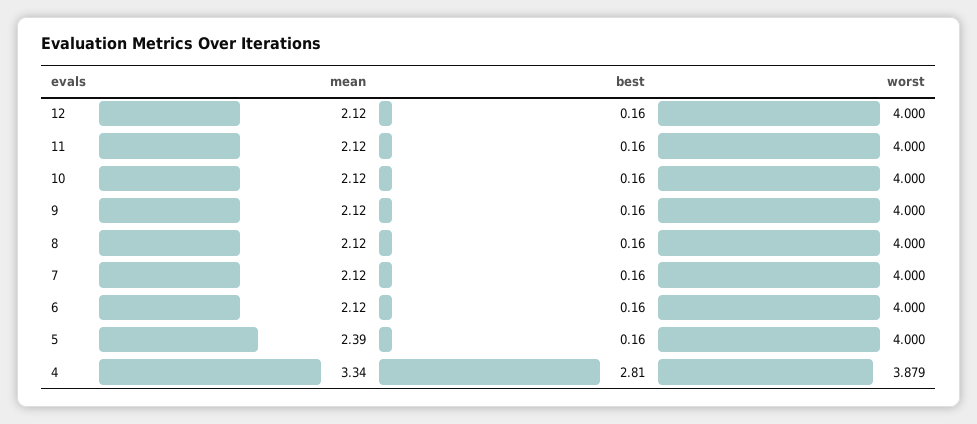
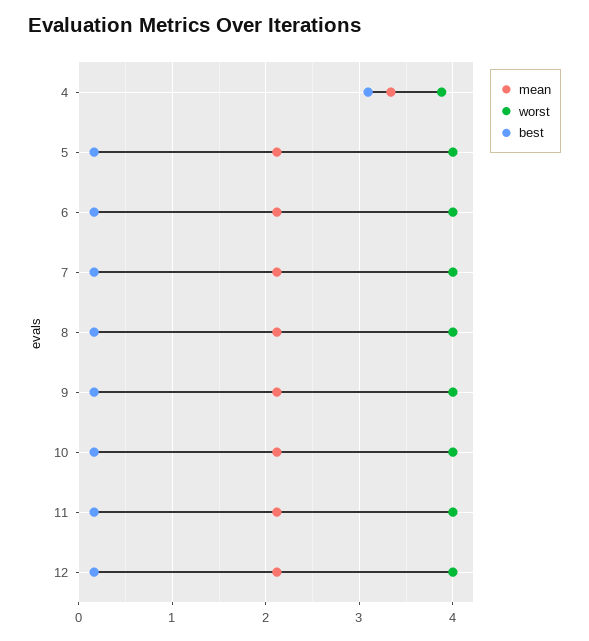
  {
    "mean": {
      "12": 2.12,
      "11": 2.12,
      "10": 2.12,
      "9": 2.12,
      "8": 2.12,
      "7": 2.12,
      "6": 2.12,
-     "5": 2.39,
+     "5": 2.1,
      "4": 3.34
    },
    "best": {
      "12": 0.16,
      "11": 0.16,
      "10": 0.16,
      "9": 0.16,
      "8": 0.16,
      "7": 0.16,
      "6": 0.16,
      "5": 0.16,
-     "4": 2.81
+     "4": 3.1
    },
    "worst": {
      "12": 4,
      "11": 4,
      "10": 4,
      "9": 4,
      "8": 4,
      "7": 4,
      "6": 4,
      "5": 4,
      "4": 3.879
    }
  }

